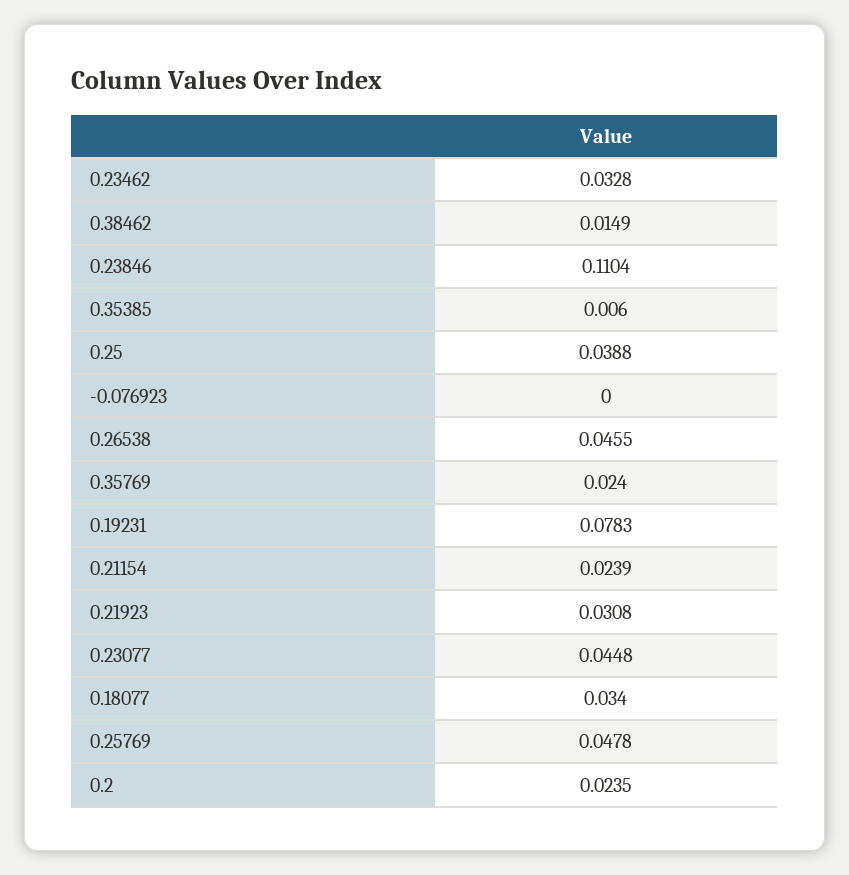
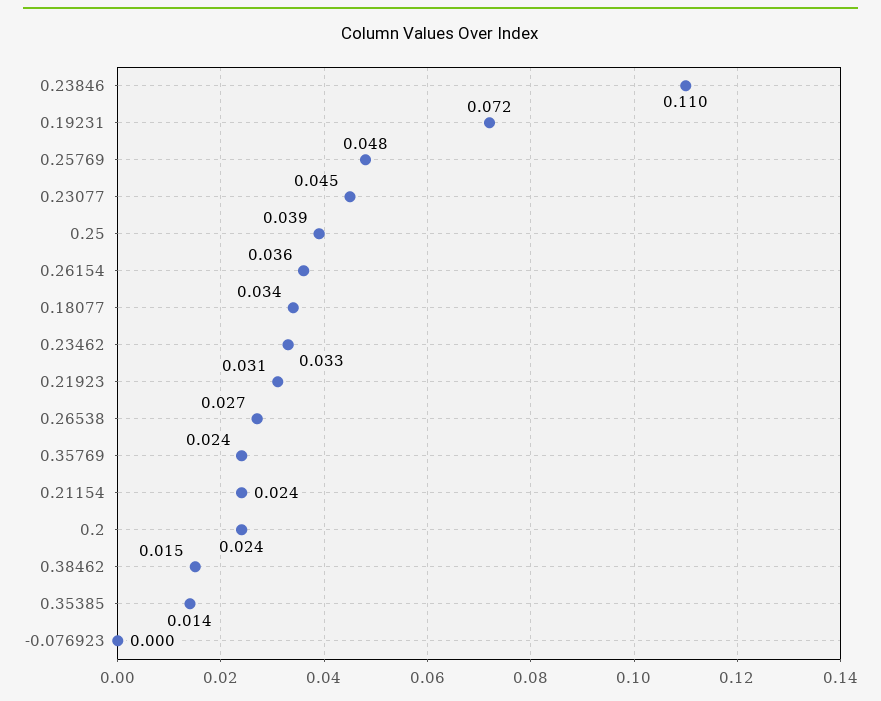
  {
    "0.23462": 0.0328,
    "0.38462": 0.0149,
    "0.23846": 0.1104,
-   "0.35385": 0.006,
+   "0.35385": 0.014,
    "0.25": 0.0388,
    "-0.076923": 0,
-   "0.26538": 0.0455,
+   "0.26538": 0.027,
    "0.35769": 0.024,
-   "0.19231": 0.0783,
+   "0.19231": 0.072,
    "0.21154": 0.0239,
    "0.21923": 0.0308,
    "0.23077": 0.0448,
    "0.18077": 0.034,
    "0.25769": 0.0478,
-   "0.2": 0.0235
+   "0.2": 0.0235,
+   "0.26154": 0.036
  }

